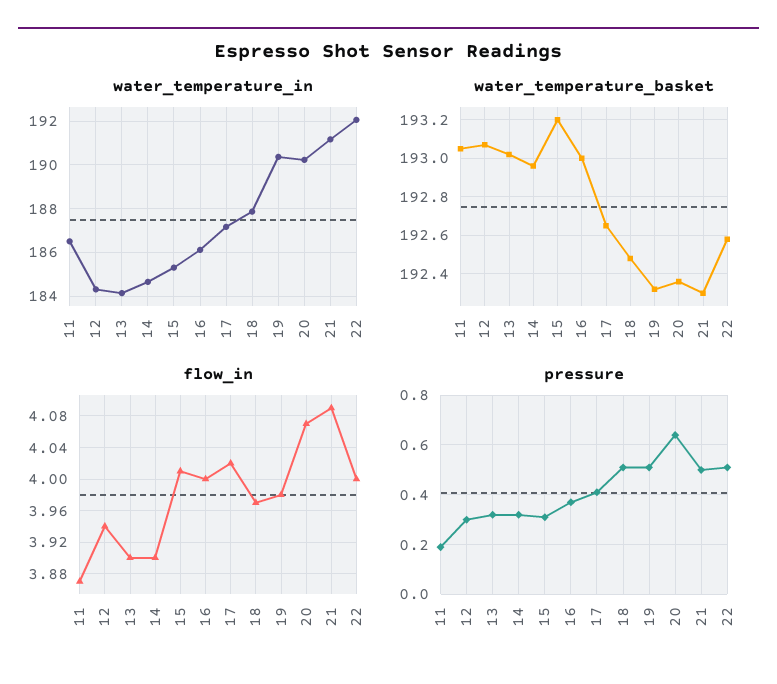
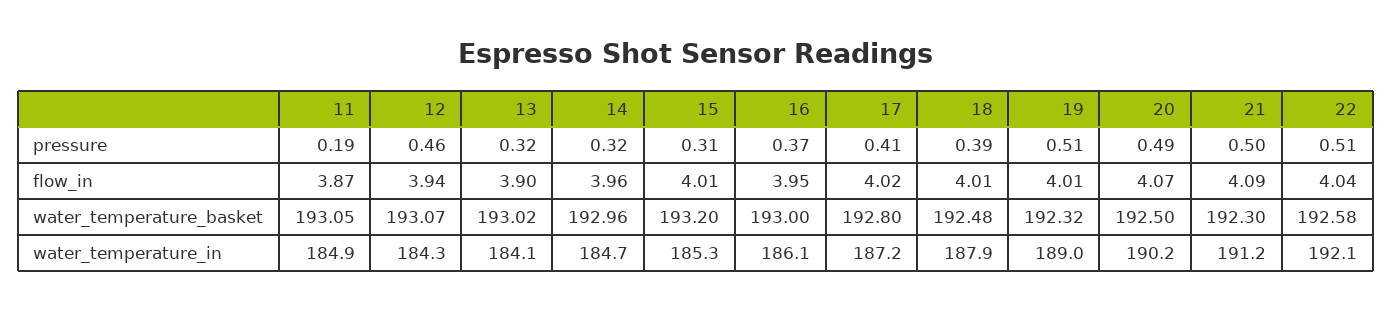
  {
    "water_temperature_in": {
-     "11": 186.5,
+     "11": 184.9,
      "12": 184.3,
      "13": 184.1,
      "14": 184.7,
      "15": 185.3,
      "16": 186.1,
      "17": 187.2,
      "18": 187.9,
-     "19": 190.5,
+     "19": 189,
      "20": 190.2,
      "21": 191.2,
      "22": 192.1
    },
    "water_temperature_basket": {
      "11": 193.05,
      "12": 193.07,
      "13": 193.02,
      "14": 192.96,
      "15": 193.2,
      "16": 193,
-     "17": 192.65,
+     "17": 192.8,
      "18": 192.48,
      "19": 192.32,
-     "20": 192.35,
+     "20": 192.5,
      "21": 192.3,
      "22": 192.58
    },
    "flow_in": {
      "11": 3.87,
      "12": 3.94,
      "13": 3.9,
-     "14": 3.9,
+     "14": 3.96,
      "15": 4.01,
-     "16": 4,
+     "16": 3.95,
      "17": 4.02,
-     "18": 3.97,
+     "18": 4.01,
-     "19": 3.98,
+     "19": 4.01,
      "20": 4.07,
      "21": 4.09,
-     "22": 4
+     "22": 4.04
    },
    "pressure": {
      "11": 0.19,
-     "12": 0.3,
+     "12": 0.46,
      "13": 0.32,
      "14": 0.32,
      "15": 0.31,
      "16": 0.37,
      "17": 0.41,
-     "18": 0.5,
+     "18": 0.39,
      "19": 0.51,
-     "20": 0.65,
+     "20": 0.49,
      "21": 0.5,
      "22": 0.51
    }
  }

